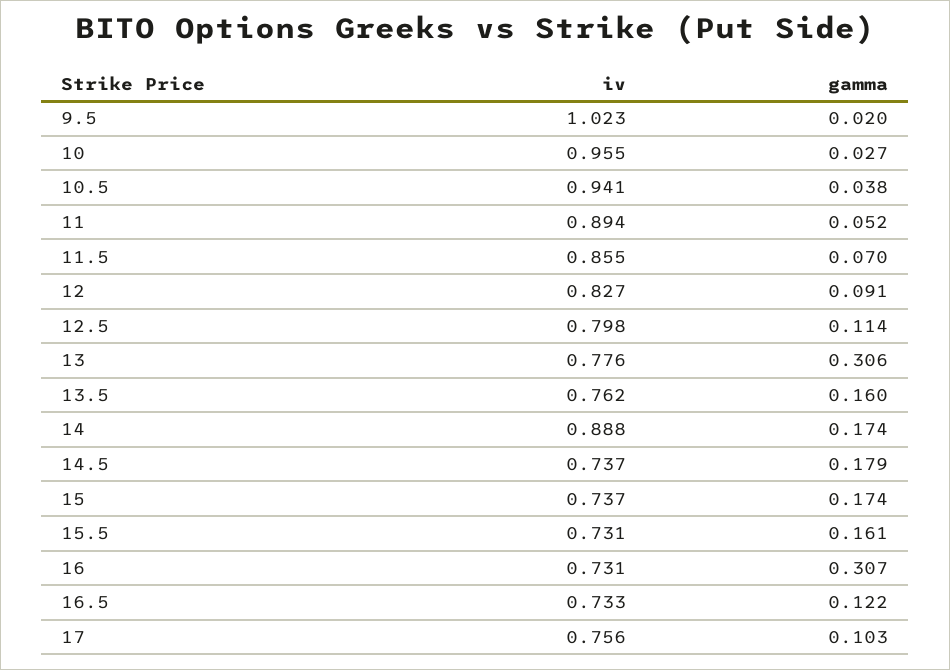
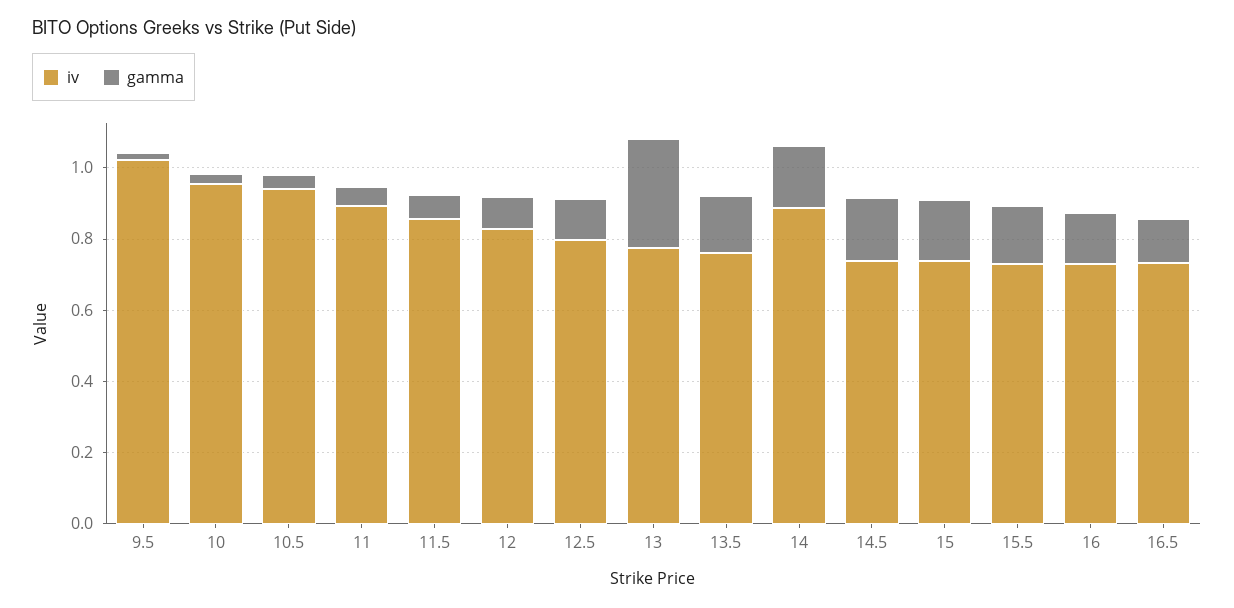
  {
    "iv": {
      "9.5": 1.023,
      "10": 0.955,
      "10.5": 0.941,
      "11": 0.894,
      "11.5": 0.855,
      "12": 0.827,
      "12.5": 0.798,
      "13": 0.776,
      "13.5": 0.762,
      "14": 0.888,
      "14.5": 0.737,
      "15": 0.737,
      "15.5": 0.731,
      "16": 0.731,
-     "16.5": 0.733,
+     "16.5": 0.733
-     "17": 0.756
    },
    "gamma": {
      "9.5": 0.02,
      "10": 0.027,
      "10.5": 0.038,
      "11": 0.052,
      "11.5": 0.07,
      "12": 0.091,
      "12.5": 0.114,
      "13": 0.306,
      "13.5": 0.16,
      "14": 0.174,
      "14.5": 0.179,
      "15": 0.174,
      "15.5": 0.161,
-     "16": 0.307,
+     "16": 0.15,
-     "16.5": 0.122,
+     "16.5": 0.122
-     "17": 0.103
    }
  }

